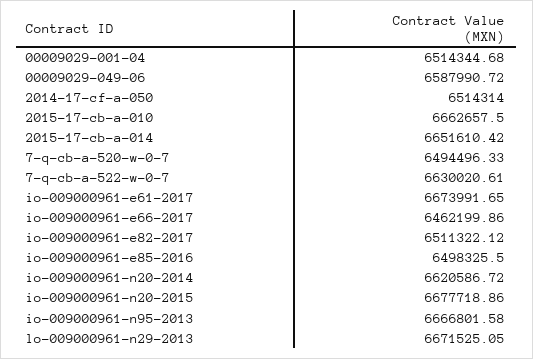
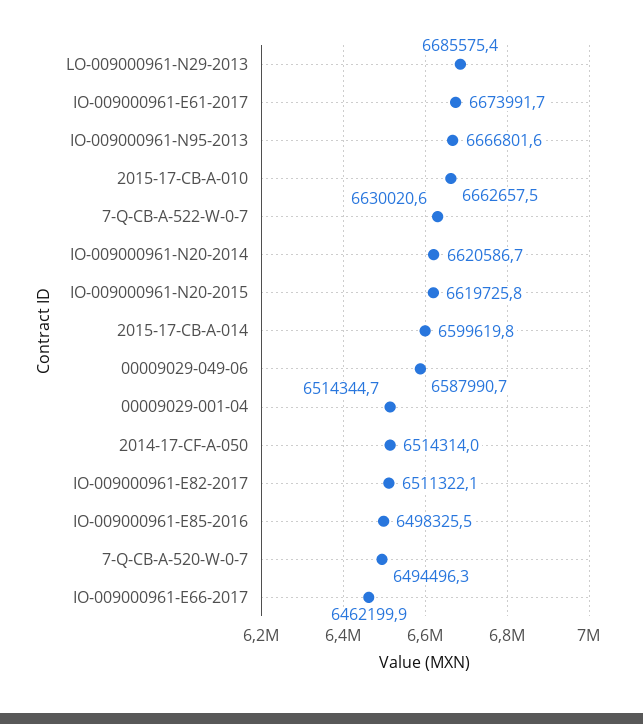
  {
    "00009029-001-04": 6514344.68,
    "00009029-049-06": 6587990.72,
    "2014-17-cf-a-050": 6514314,
    "2015-17-cb-a-010": 6662657.5,
-   "2015-17-cb-a-014": 6651610.42,
+   "2015-17-cb-a-014": 6599619.8,
    "7-q-cb-a-520-w-0-7": 6494496.33,
    "7-q-cb-a-522-w-0-7": 6630020.61,
    "io-009000961-e61-2017": 6673991.65,
    "io-009000961-e66-2017": 6462199.86,
    "io-009000961-e82-2017": 6511322.12,
    "io-009000961-e85-2016": 6498325.5,
    "io-009000961-n20-2014": 6620586.72,
-   "io-009000961-n20-2015": 6677718.86,
+   "io-009000961-n20-2015": 6619725.8,
    "io-009000961-n95-2013": 6666801.58,
-   "lo-009000961-n29-2013": 6671525.05
+   "lo-009000961-n29-2013": 6685575.4
  }

